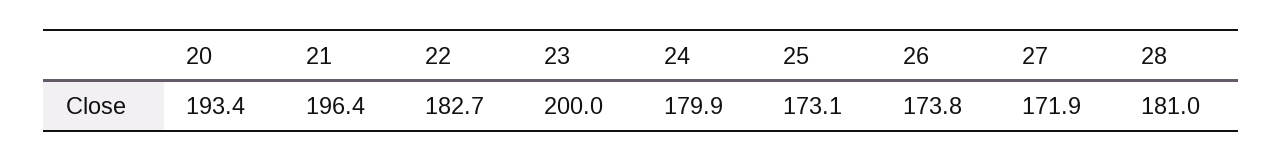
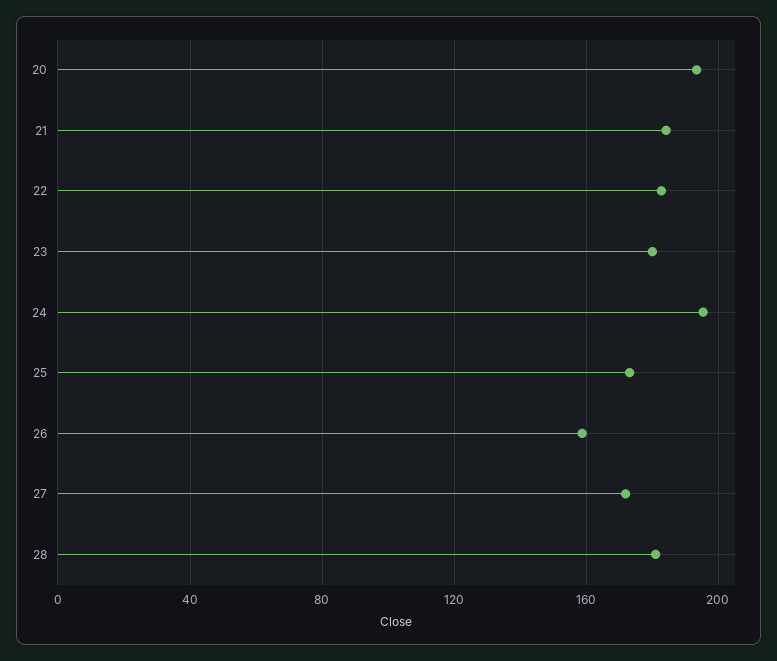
  {
    "20": 193.4,
-   "21": 196.4,
+   "21": 185,
    "22": 182.7,
-   "23": 200,
+   "23": 180,
-   "24": 179.9,
+   "24": 195,
    "25": 173.1,
-   "26": 173.8,
+   "26": 160,
    "27": 171.9,
    "28": 181
  }

